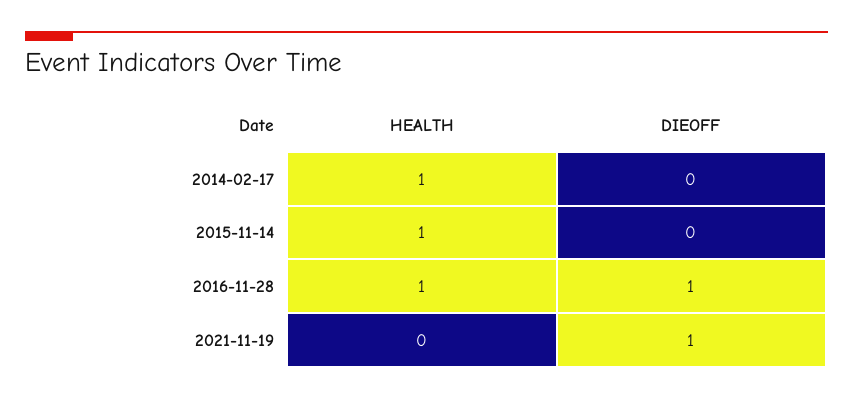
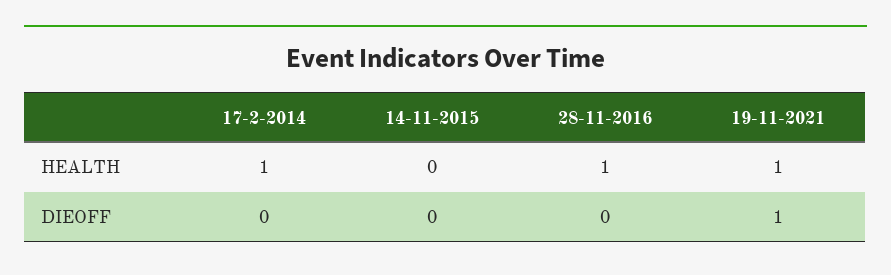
  {
    "HEALTH": {
      "2014-02-17": 1,
-     "2015-11-14": 1,
+     "2015-11-14": 0,
      "2016-11-28": 1,
-     "2021-11-19": 0
+     "2021-11-19": 1
    },
    "DIEOFF": {
      "2014-02-17": 0,
      "2015-11-14": 0,
-     "2016-11-28": 1,
+     "2016-11-28": 0,
      "2021-11-19": 1
    }
  }

